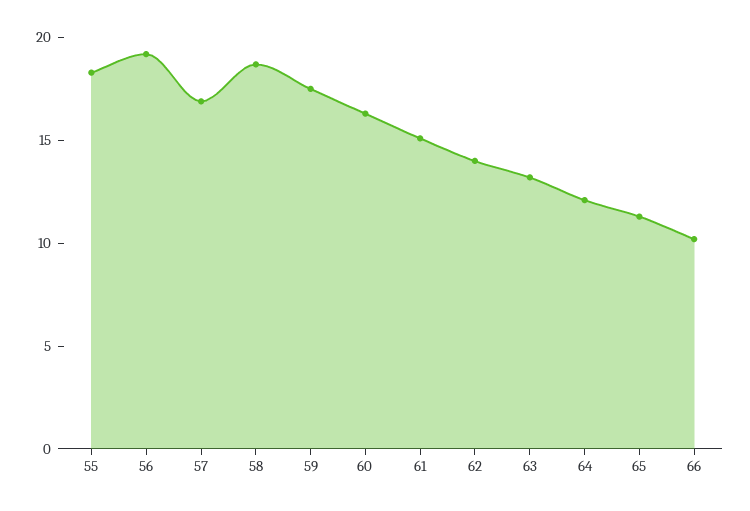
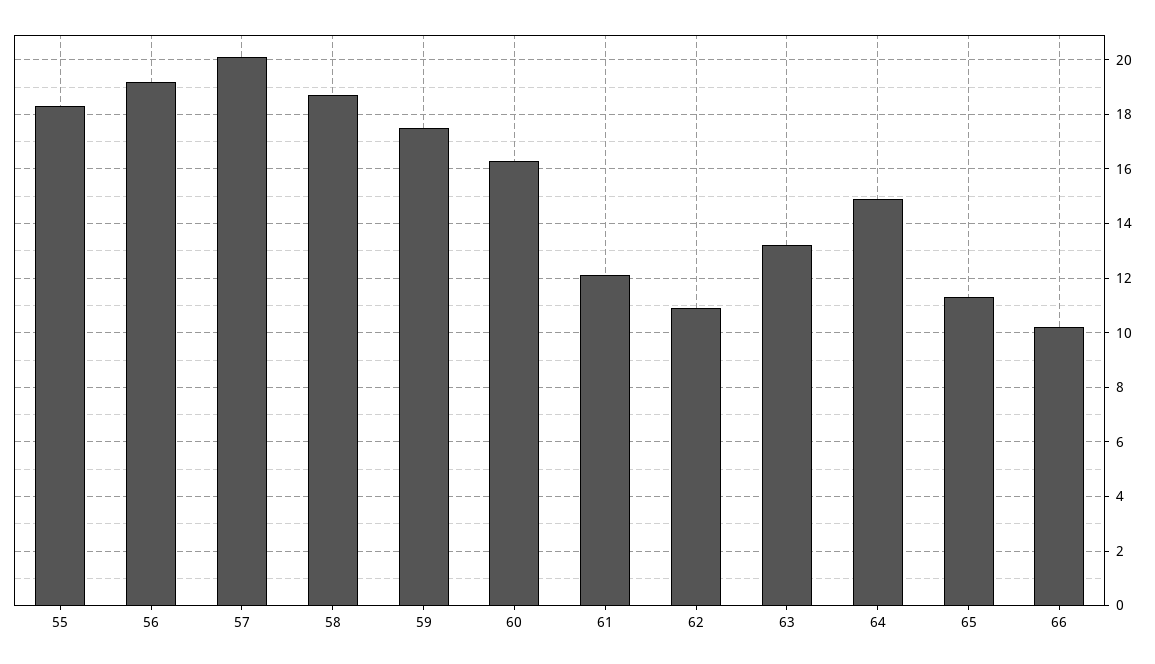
  {
    "55": 18.5,
    "56": 19,
-   "57": 17,
+   "57": 20,
    "58": 18.5,
    "59": 17.5,
    "60": 16.5,
-   "61": 15,
+   "61": 12,
-   "62": 14,
+   "62": 11,
    "63": 13,
-   "64": 12,
+   "64": 15,
    "65": 11.5,
    "66": 10
  }

